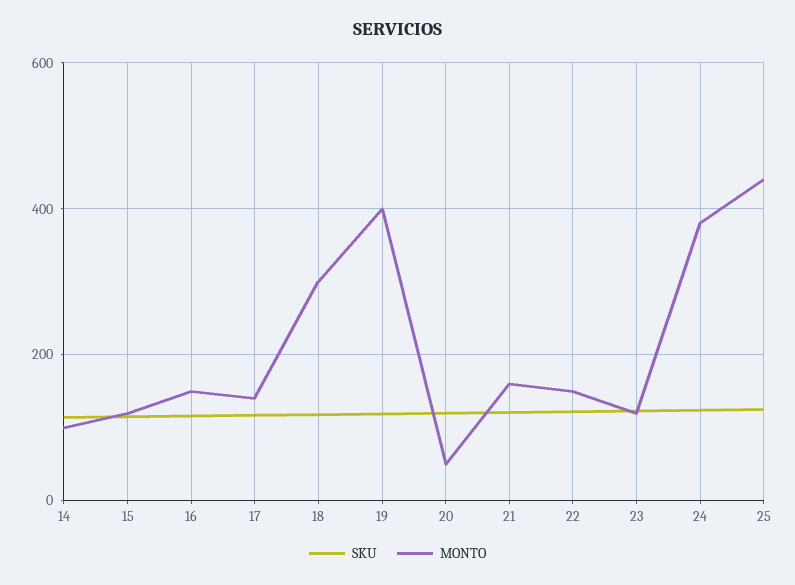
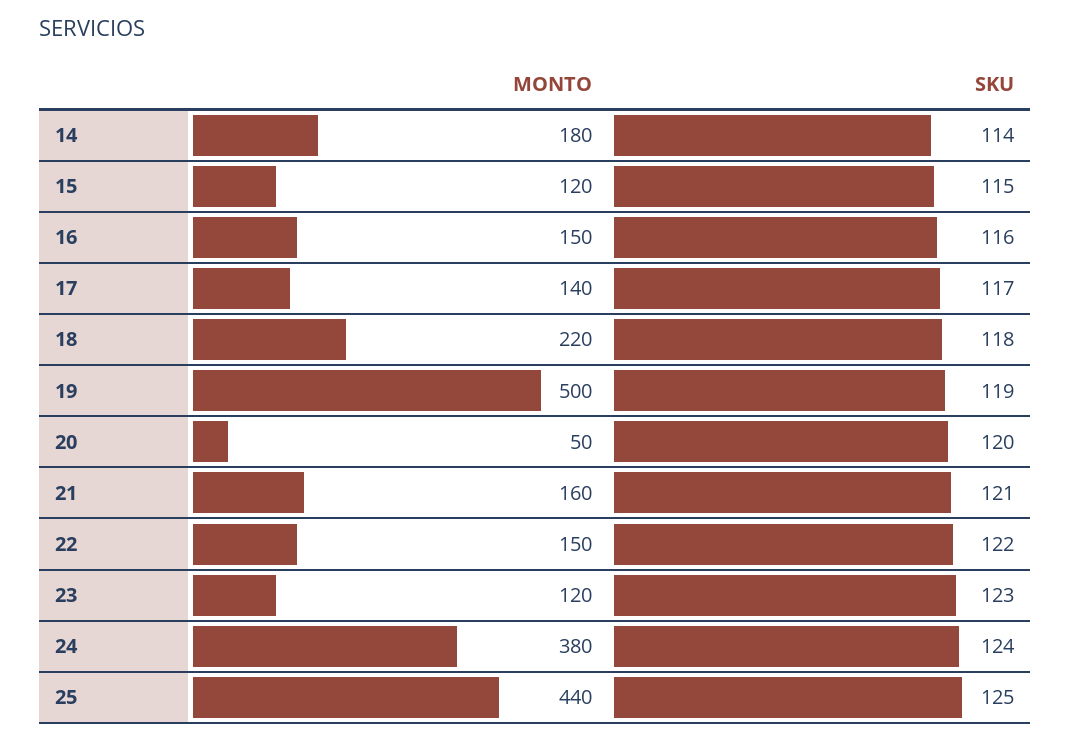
  {
    "SKU": {
      "14": 114,
      "15": 115,
      "16": 116,
      "17": 117,
      "18": 118,
      "19": 119,
      "20": 120,
      "21": 121,
      "22": 122,
      "23": 123,
      "24": 124,
      "25": 125
    },
    "MONTO": {
-     "14": 100,
+     "14": 180,
      "15": 120,
      "16": 150,
      "17": 140,
-     "18": 300,
+     "18": 220,
-     "19": 400,
+     "19": 500,
      "20": 50,
      "21": 160,
      "22": 150,
      "23": 120,
      "24": 380,
      "25": 440
    }
  }

